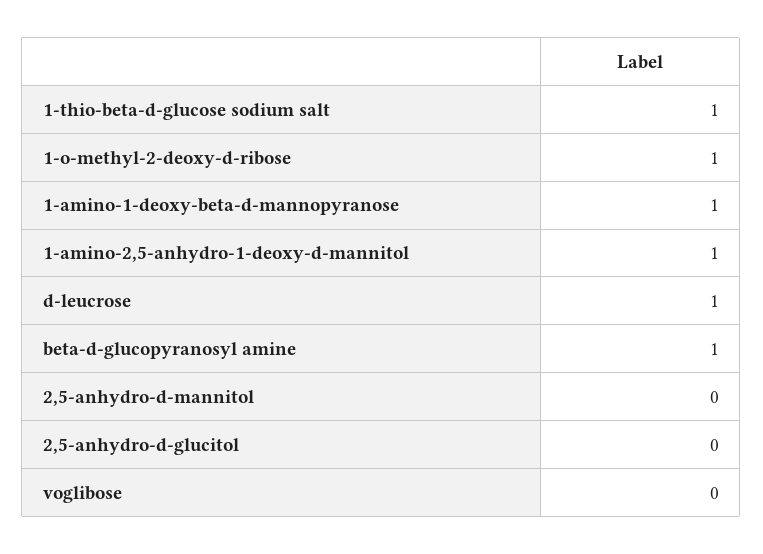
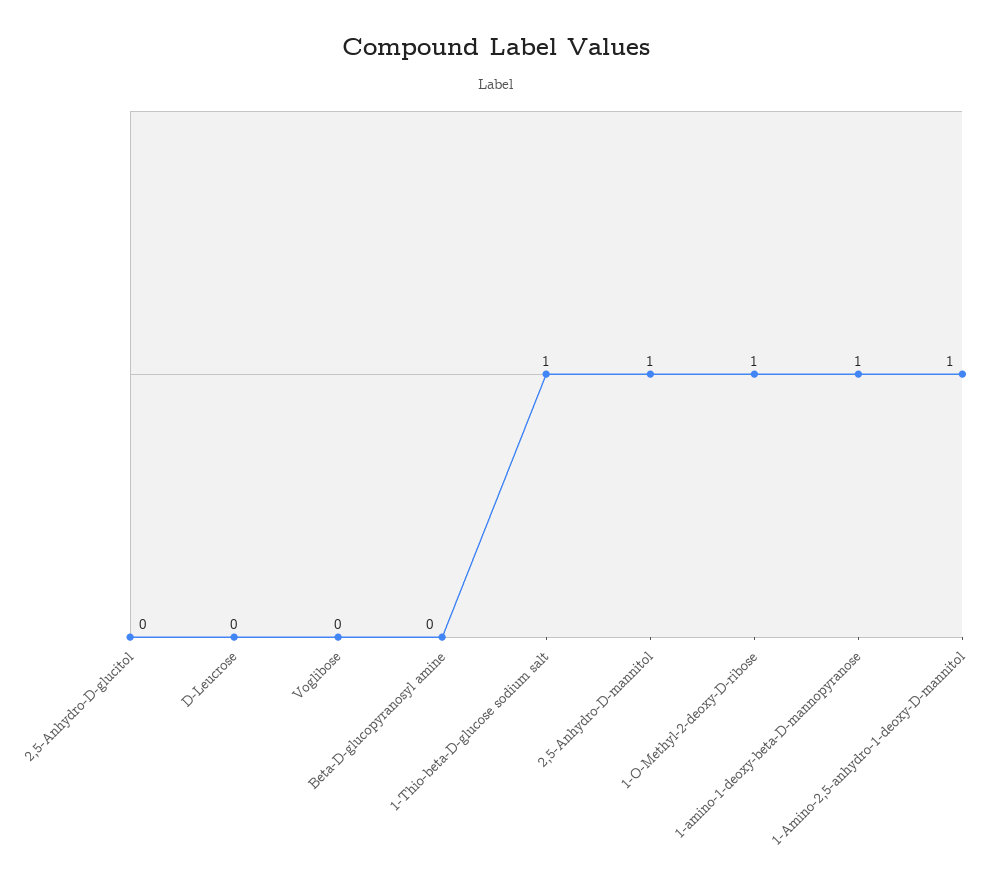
  {
    "1-thio-beta-d-glucose sodium salt": 1,
    "1-o-methyl-2-deoxy-d-ribose": 1,
    "1-amino-1-deoxy-beta-d-mannopyranose": 1,
    "1-amino-2,5-anhydro-1-deoxy-d-mannitol": 1,
-   "d-leucrose": 1,
+   "d-leucrose": 0,
-   "beta-d-glucopyranosyl amine": 1,
+   "beta-d-glucopyranosyl amine": 0,
-   "2,5-anhydro-d-mannitol": 0,
+   "2,5-anhydro-d-mannitol": 1,
    "2,5-anhydro-d-glucitol": 0,
    "voglibose": 0
  }

